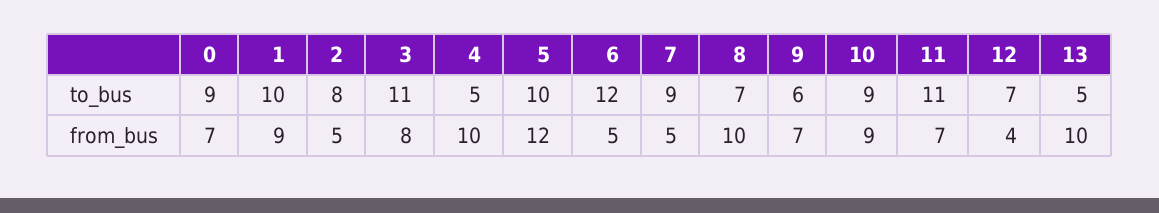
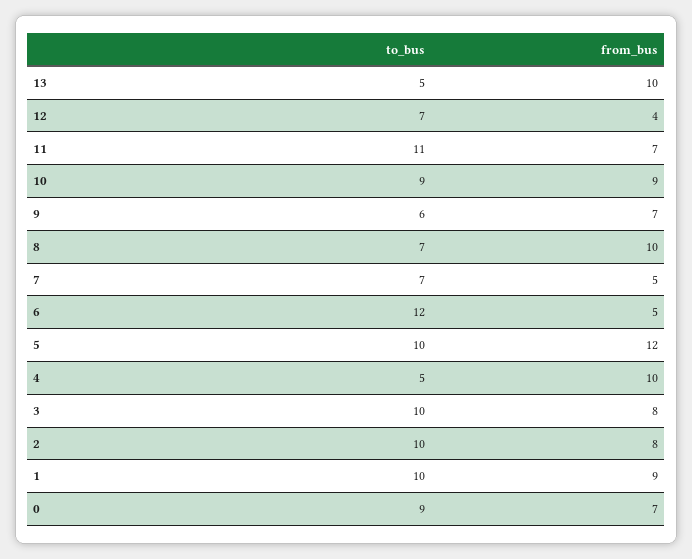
  {
    "0": {
      "to_bus": 9,
      "from_bus": 7
    },
    "1": {
      "to_bus": 10,
      "from_bus": 9
    },
    "2": {
-     "to_bus": 8,
+     "to_bus": 10,
-     "from_bus": 5
+     "from_bus": 8
    },
    "3": {
-     "to_bus": 11,
+     "to_bus": 10,
      "from_bus": 8
    },
    "4": {
      "to_bus": 5,
      "from_bus": 10
    },
    "5": {
      "to_bus": 10,
      "from_bus": 12
    },
    "6": {
      "to_bus": 12,
      "from_bus": 5
    },
    "7": {
-     "to_bus": 9,
+     "to_bus": 7,
      "from_bus": 5
    },
    "8": {
      "to_bus": 7,
      "from_bus": 10
    },
    "9": {
      "to_bus": 6,
      "from_bus": 7
    },
    "10": {
      "to_bus": 9,
      "from_bus": 9
    },
    "11": {
      "to_bus": 11,
      "from_bus": 7
    },
    "12": {
      "to_bus": 7,
      "from_bus": 4
    },
    "13": {
      "to_bus": 5,
      "from_bus": 10
    }
  }

